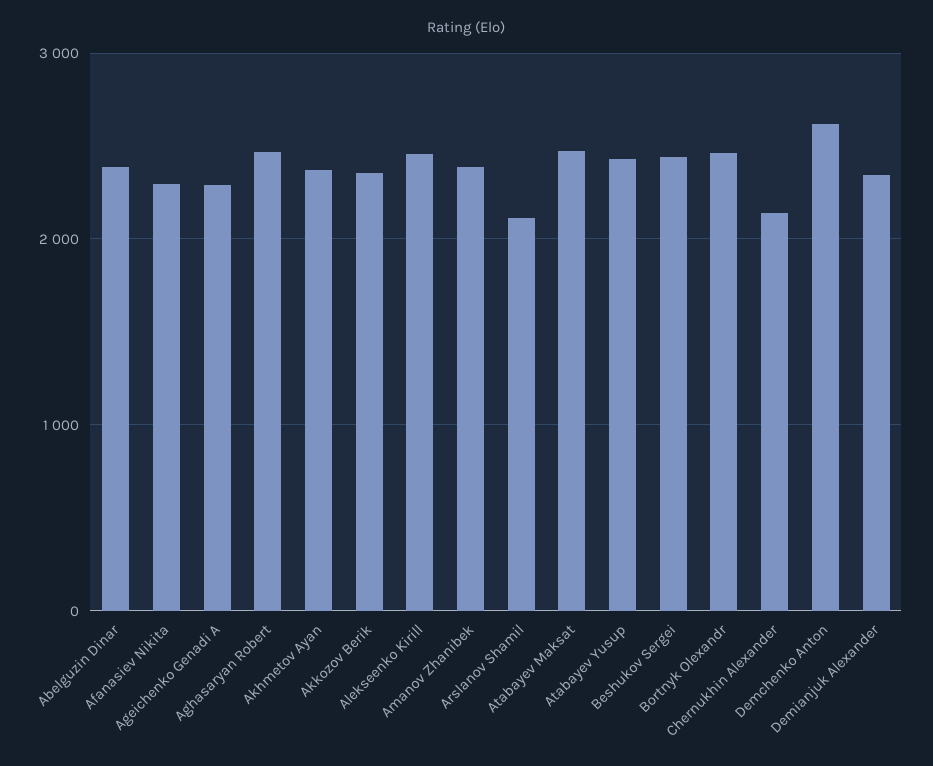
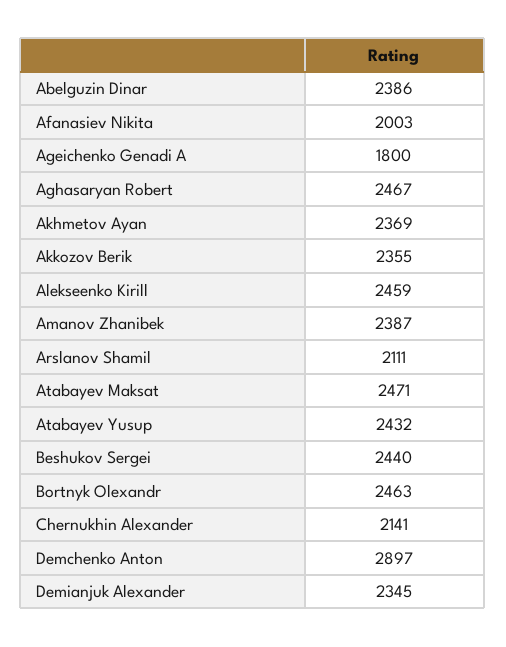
  {
    "Abelguzin Dinar": 2386,
-   "Afanasiev Nikita": 2300,
+   "Afanasiev Nikita": 2003,
-   "Ageichenko Genadi A": 2300,
+   "Ageichenko Genadi A": 1800,
    "Aghasaryan Robert": 2467,
    "Akhmetov Ayan": 2369,
    "Akkozov Berik": 2355,
    "Alekseenko Kirill": 2459,
    "Amanov Zhanibek": 2387,
    "Arslanov Shamil": 2111,
    "Atabayev Maksat": 2471,
    "Atabayev Yusup": 2432,
    "Beshukov Sergei": 2440,
    "Bortnyk Olexandr": 2463,
    "Chernukhin Alexander": 2141,
-   "Demchenko Anton": 2600,
+   "Demchenko Anton": 2897,
    "Demianjuk Alexander": 2345
  }

